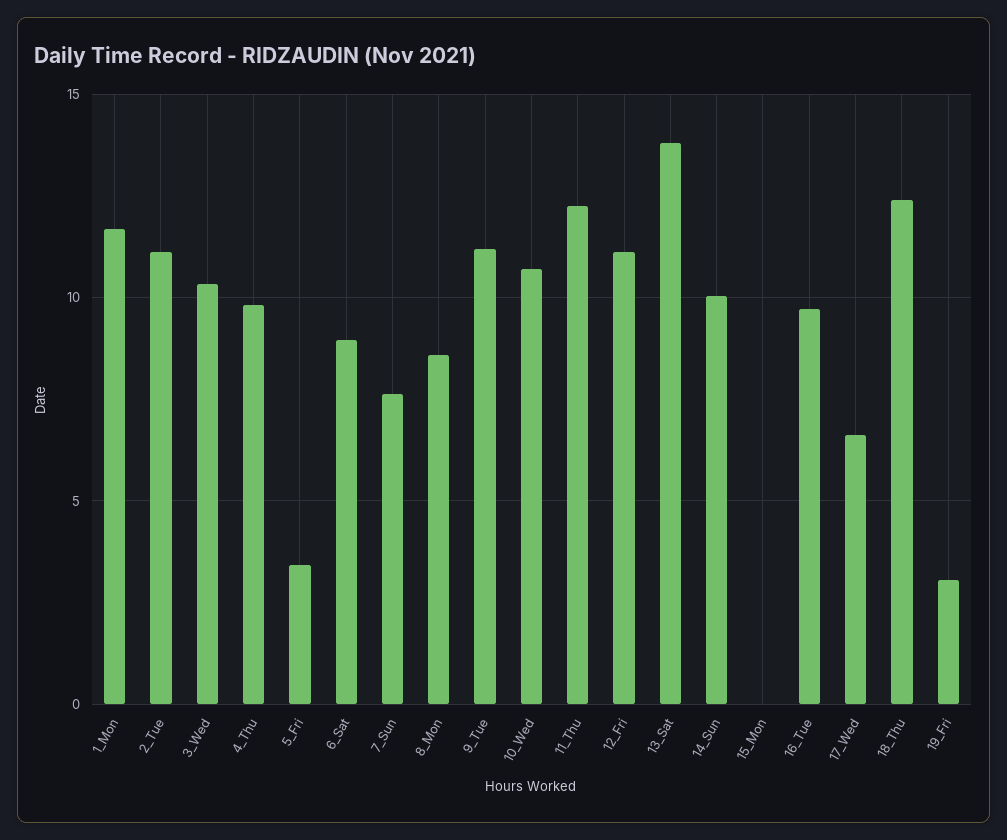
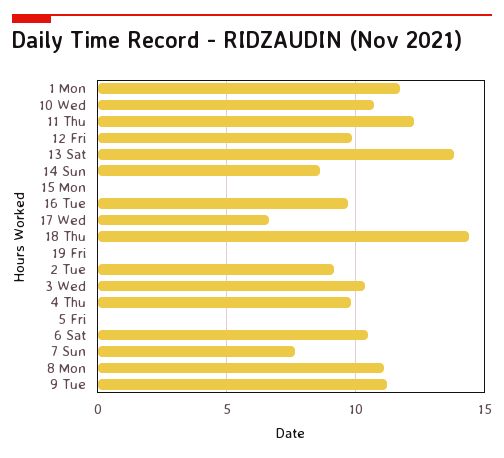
  {
    "1_Mon": 11.5,
-   "2_Tue": 11,
+   "2_Tue": 9,
    "3_Wed": 10.5,
    "4_Thu": 10,
-   "5_Fri": 3.5,
+   "5_Fri": 0,
-   "6_Sat": 9,
+   "6_Sat": 10.5,
    "7_Sun": 7.5,
-   "8_Mon": 8.5,
+   "8_Mon": 11,
    "9_Tue": 11,
    "10_Wed": 10.5,
    "11_Thu": 12.5,
-   "12_Fri": 11,
+   "12_Fri": 10,
    "13_Sat": 14,
-   "14_Sun": 10,
+   "14_Sun": 8.5,
    "15_Mon": 0,
    "16_Tue": 9.5,
    "17_Wed": 6.5,
-   "18_Thu": 12.5,
+   "18_Thu": 14.5,
-   "19_Fri": 3
+   "19_Fri": 0
  }

